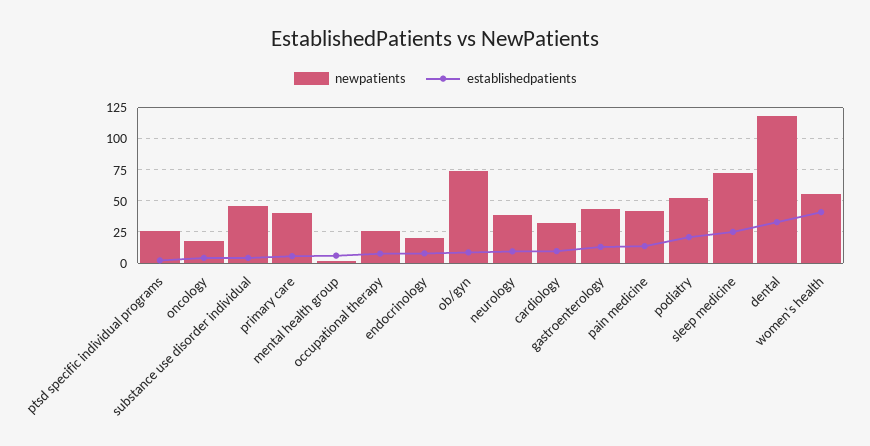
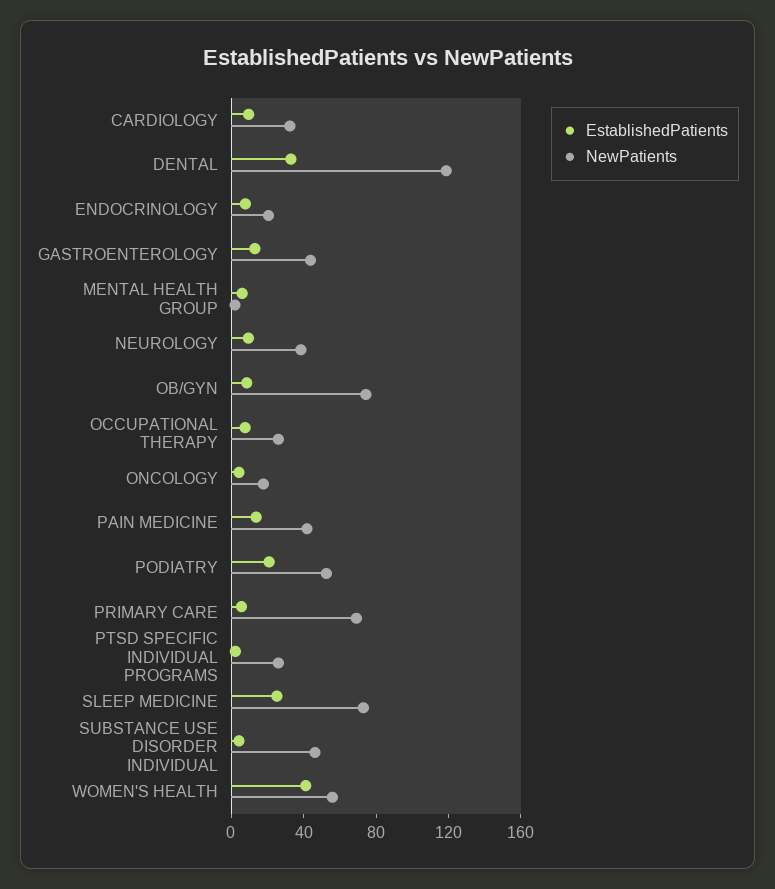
  {
    "newpatients": {
      "ptsd specific individual programs": 25,
      "oncology": 20,
      "substance use disorder individual": 45,
-     "primary care": 40,
+     "primary care": 70,
      "mental health group": 0,
      "occupational therapy": 25,
      "endocrinology": 20,
      "ob/gyn": 75,
      "neurology": 40,
      "cardiology": 30,
      "gastroenterology": 45,
      "pain medicine": 40,
      "podiatry": 55,
      "sleep medicine": 75,
      "dental": 120,
      "women's health": 55
    },
    "establishedpatients": {
      "ptsd specific individual programs": 0,
      "oncology": 5,
      "substance use disorder individual": 5,
      "primary care": 5,
      "mental health group": 5,
      "occupational therapy": 10,
      "endocrinology": 10,
      "ob/gyn": 10,
      "neurology": 10,
      "cardiology": 10,
      "gastroenterology": 15,
      "pain medicine": 15,
      "podiatry": 20,
      "sleep medicine": 25,
      "dental": 35,
      "women's health": 40
    }
  }

